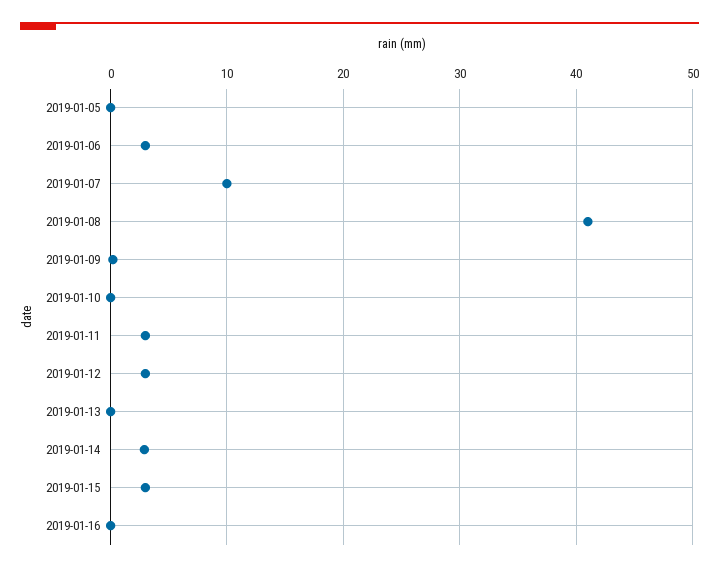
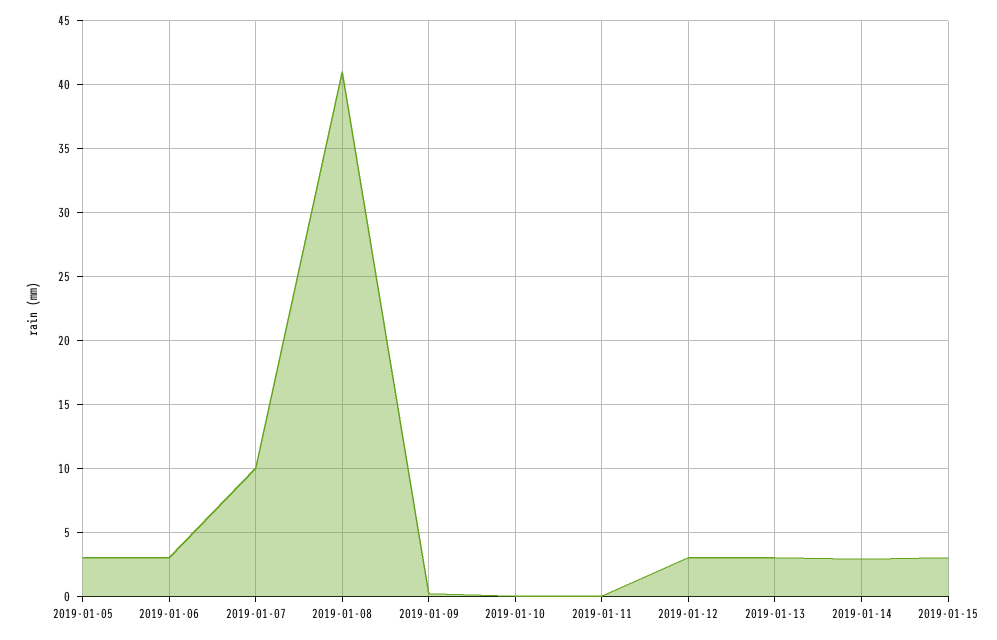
  {
-   "2019-01-05": 0,
+   "2019-01-05": 3,
    "2019-01-06": 3,
    "2019-01-07": 10,
    "2019-01-08": 41,
    "2019-01-09": 0,
    "2019-01-10": 0,
-   "2019-01-11": 3,
+   "2019-01-11": 0,
    "2019-01-12": 3,
-   "2019-01-13": 0,
+   "2019-01-13": 3,
    "2019-01-14": 3,
-   "2019-01-15": 3,
+   "2019-01-15": 3
-   "2019-01-16": 0
  }

